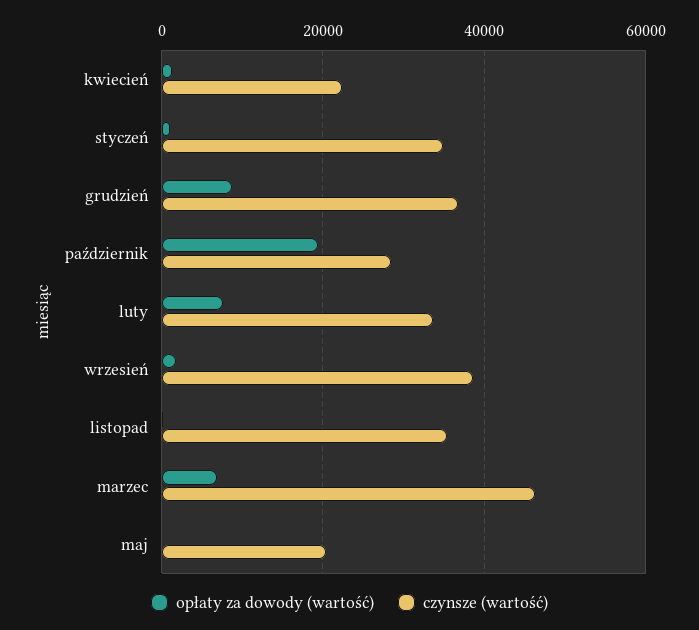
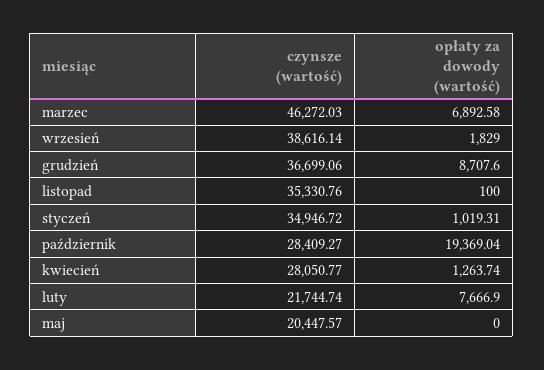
  {
    "opłaty za dowody (wartość)": {
      "kwiecień": 1263.74,
      "styczeń": 1019.31,
      "grudzień": 8707.6,
      "październik": 19369.04,
      "luty": 7666.9,
      "wrzesień": 1829,
      "listopad": 100,
      "marzec": 6892.58,
      "maj": 0
    },
    "czynsze (wartość)": {
-     "kwiecień": 22000,
+     "kwiecień": 28050.77,
      "styczeń": 34946.72,
      "grudzień": 36699.06,
      "październik": 28409.27,
-     "luty": 34000,
+     "luty": 21744.74,
      "wrzesień": 38616.14,
      "listopad": 35330.76,
      "marzec": 46272.03,
      "maj": 20447.57
    }
  }

